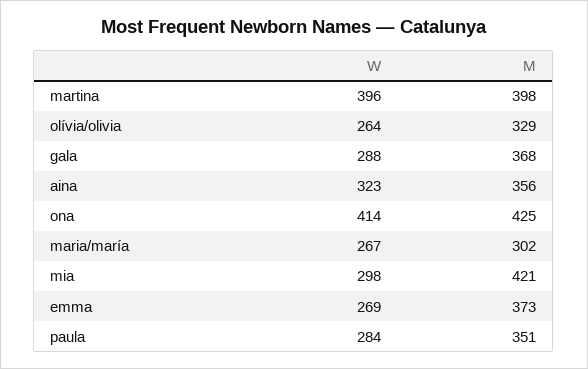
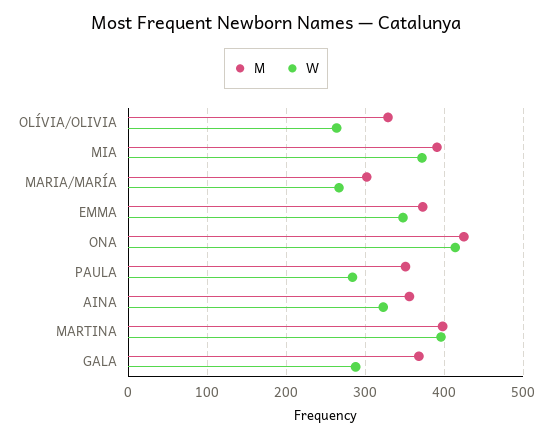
  {
    "W": {
      "martina": 396,
      "olívia/olivia": 264,
      "gala": 288,
      "aina": 323,
      "ona": 414,
      "maria/maría": 267,
-     "mia": 298,
+     "mia": 370,
-     "emma": 269,
+     "emma": 350,
      "paula": 284
    },
    "M": {
      "martina": 398,
      "olívia/olivia": 329,
      "gala": 368,
      "aina": 356,
      "ona": 425,
      "maria/maría": 302,
-     "mia": 421,
+     "mia": 390,
      "emma": 373,
      "paula": 351
    }
  }

